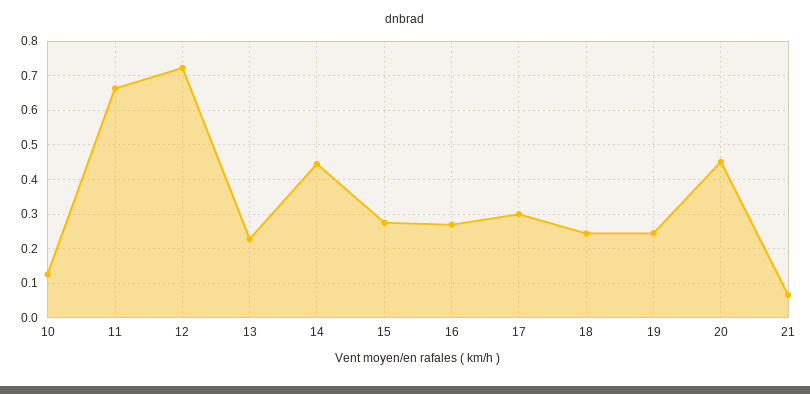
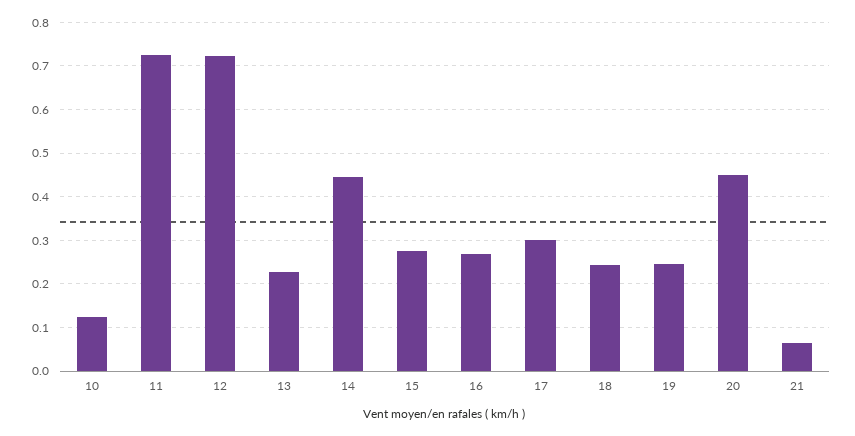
  {
    "10": 0.12,
-   "11": 0.66,
+   "11": 0.72,
    "12": 0.72,
    "13": 0.22,
    "14": 0.44,
    "15": 0.28,
    "16": 0.26,
    "17": 0.3,
    "18": 0.24,
    "19": 0.24,
    "20": 0.46,
    "21": 0.06
  }

